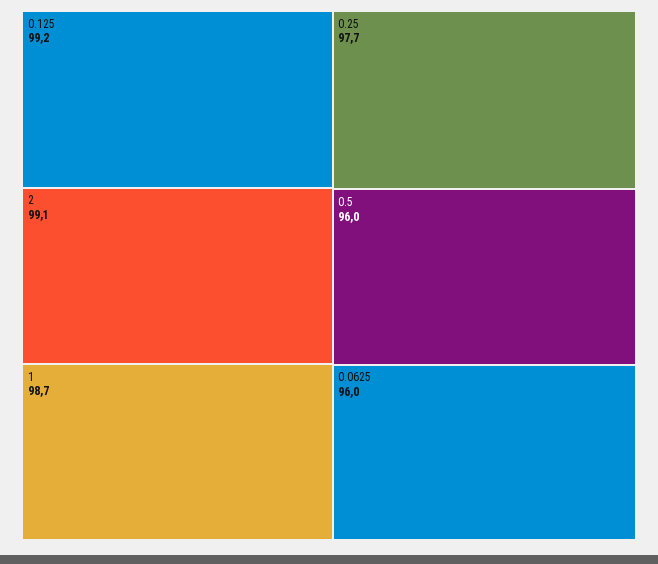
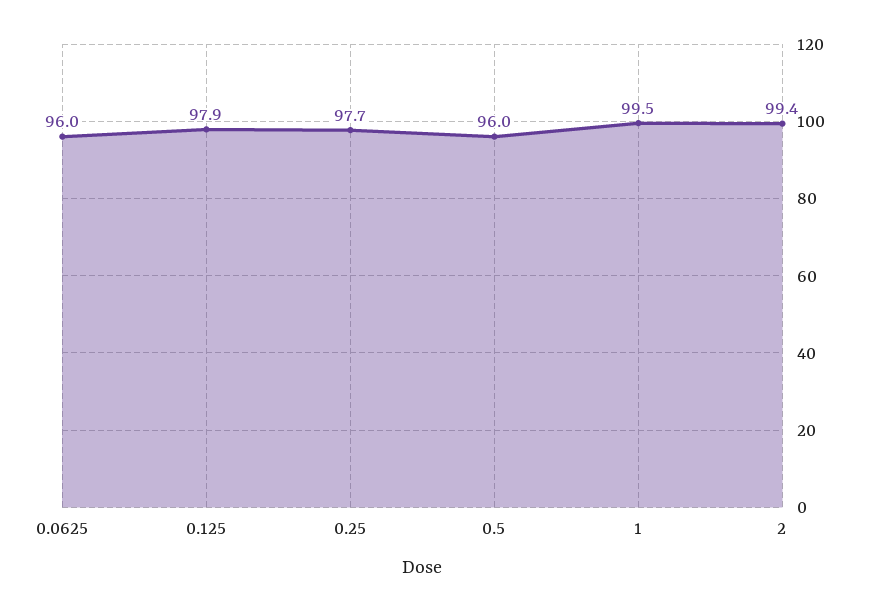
  {
-   "0.125": 99.2,
+   "0.125": 97.9,
-   "2": 99.1,
+   "2": 99.4,
-   "1": 98.7,
+   "1": 99.5,
    "0.25": 97.7,
    "0.5": 96,
    "0.0625": 96
  }

